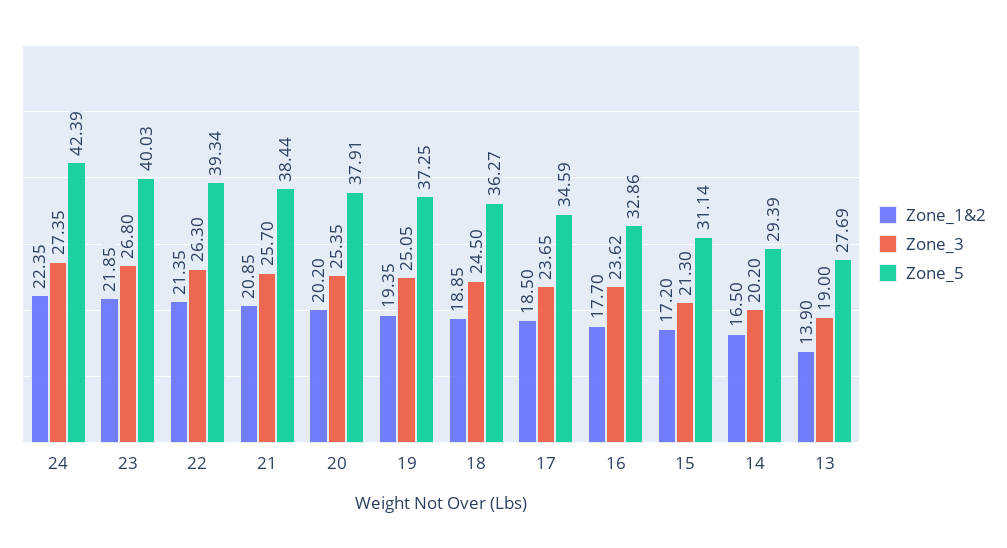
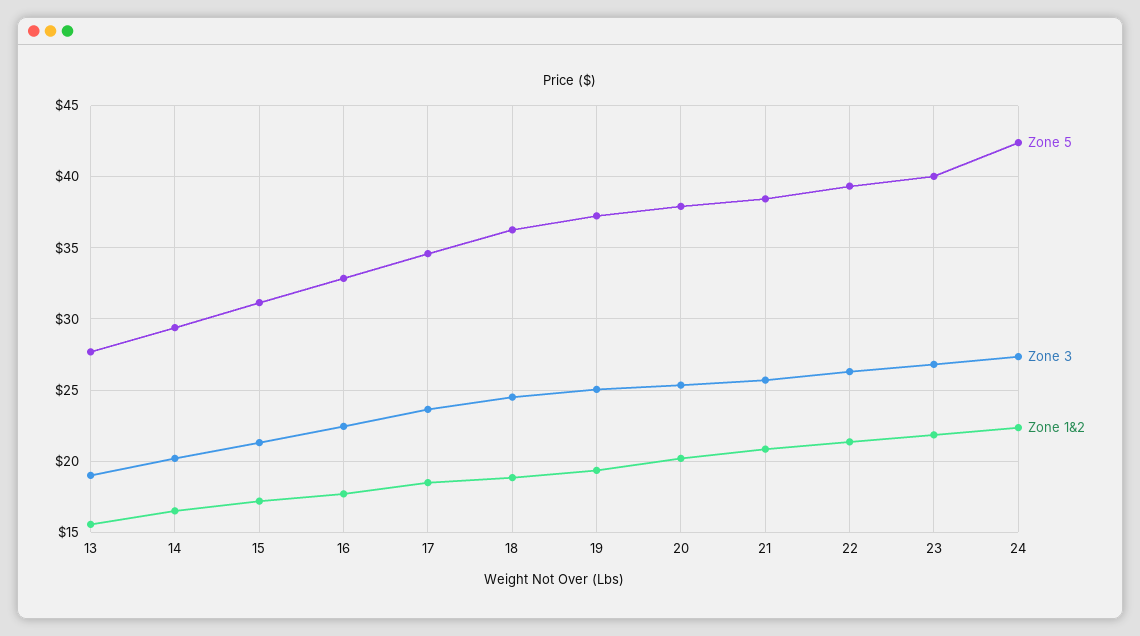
  {
    "Zone_1&2": {
      "24": 22.35,
      "23": 21.85,
      "22": 21.35,
      "21": 20.85,
      "20": 20.2,
      "19": 19.35,
      "18": 18.85,
      "17": 18.5,
      "16": 17.7,
      "15": 17.2,
      "14": 16.5,
-     "13": 13.9
+     "13": 15.5
    },
    "Zone_3": {
      "24": 27.35,
      "23": 26.8,
      "22": 26.3,
      "21": 25.7,
      "20": 25.35,
      "19": 25.05,
      "18": 24.5,
      "17": 23.65,
-     "16": 23.62,
+     "16": 22.5,
      "15": 21.3,
      "14": 20.2,
      "13": 19
    },
    "Zone_5": {
      "24": 42.39,
      "23": 40.03,
      "22": 39.34,
      "21": 38.44,
      "20": 37.91,
      "19": 37.25,
      "18": 36.27,
      "17": 34.59,
      "16": 32.86,
      "15": 31.14,
      "14": 29.39,
      "13": 27.69
    }
  }

